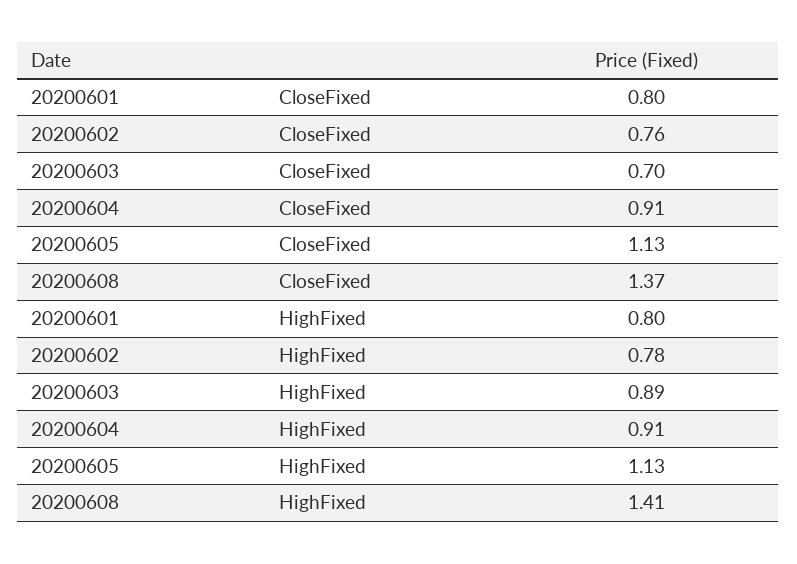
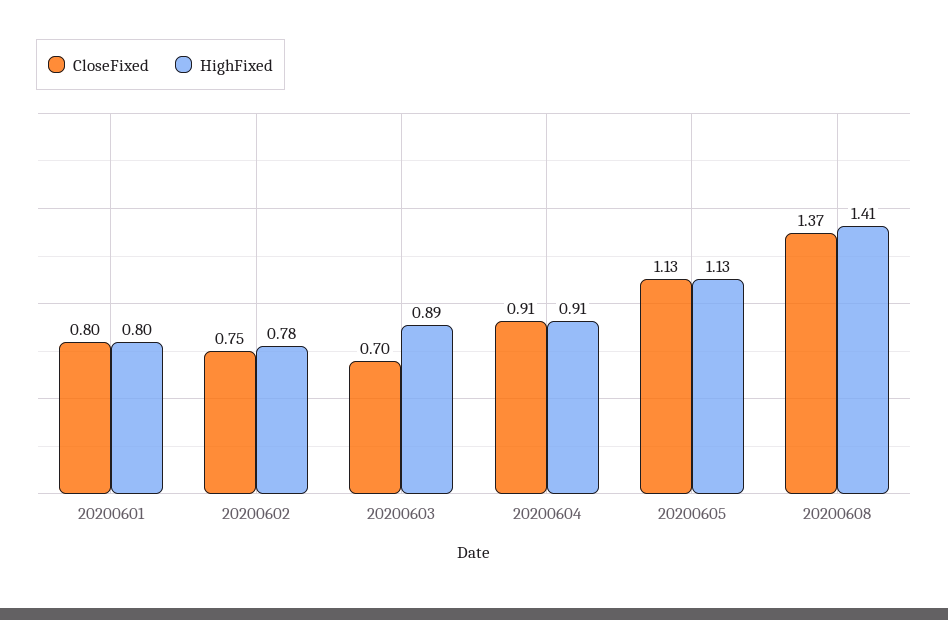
  {
    "CloseFixed": {
      "20200601": 0.8,
-     "20200602": 0.76,
+     "20200602": 0.75,
      "20200603": 0.7,
      "20200604": 0.91,
      "20200605": 1.13,
      "20200608": 1.37
    },
    "HighFixed": {
      "20200601": 0.8,
      "20200602": 0.78,
      "20200603": 0.89,
      "20200604": 0.91,
      "20200605": 1.13,
      "20200608": 1.41
    }
  }

